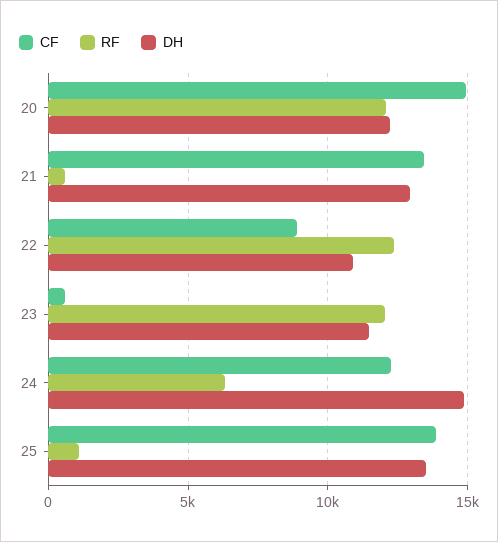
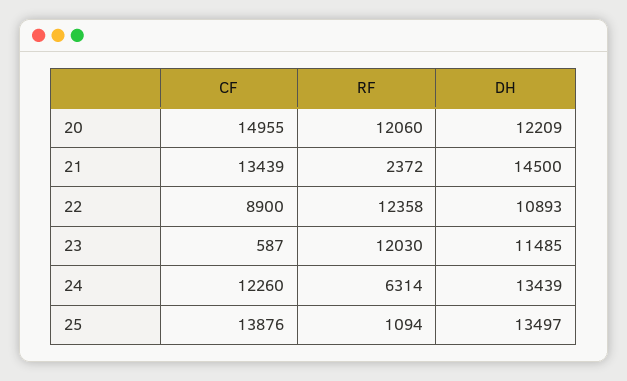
  {
    "CF": {
      "20": 14955,
      "21": 13439,
      "22": 8900,
      "23": 587,
      "24": 12260,
      "25": 13876
    },
    "RF": {
      "20": 12060,
-     "21": 500,
+     "21": 2372,
      "22": 12358,
      "23": 12030,
      "24": 6314,
      "25": 1094
    },
    "DH": {
      "20": 12209,
-     "21": 13000,
+     "21": 14500,
      "22": 10893,
      "23": 11485,
-     "24": 15000,
+     "24": 13439,
      "25": 13497
    }
  }

